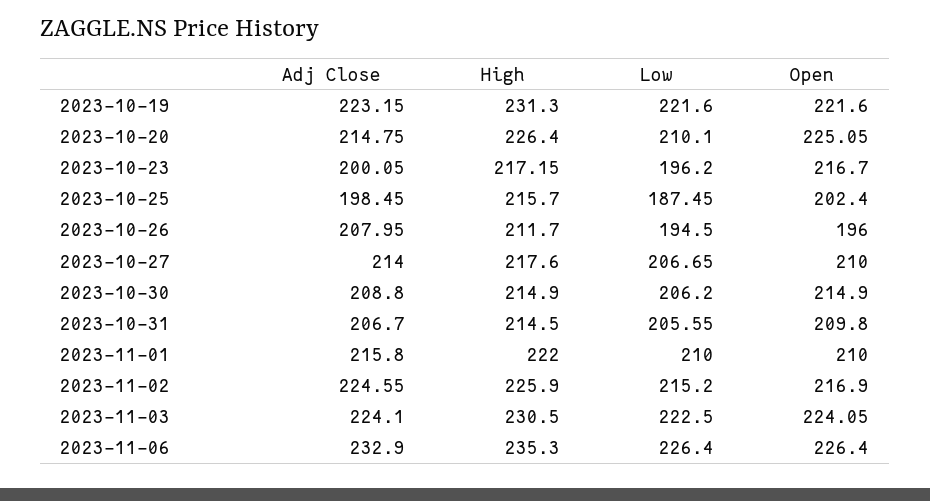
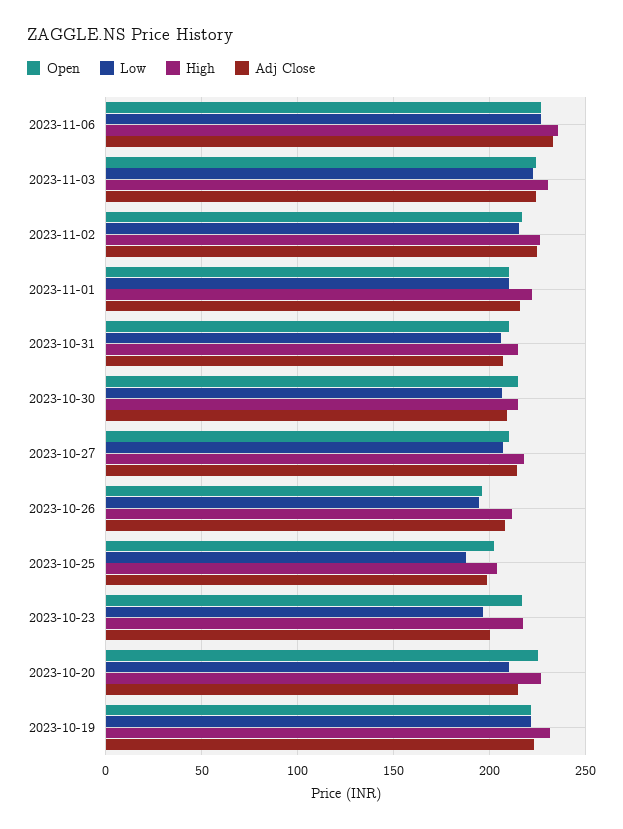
  {
    "Adj Close": {
      "2023-10-19": 223.15,
      "2023-10-20": 214.75,
      "2023-10-23": 200.05,
      "2023-10-25": 198.45,
      "2023-10-26": 207.95,
      "2023-10-27": 214,
      "2023-10-30": 208.8,
      "2023-10-31": 206.7,
      "2023-11-01": 215.8,
      "2023-11-02": 224.55,
      "2023-11-03": 224.1,
      "2023-11-06": 232.9
    },
    "High": {
      "2023-10-19": 231.3,
      "2023-10-20": 226.4,
      "2023-10-23": 217.15,
-     "2023-10-25": 215.7,
+     "2023-10-25": 205,
      "2023-10-26": 211.7,
      "2023-10-27": 217.6,
      "2023-10-30": 214.9,
      "2023-10-31": 214.5,
      "2023-11-01": 222,
      "2023-11-02": 225.9,
      "2023-11-03": 230.5,
      "2023-11-06": 235.3
    },
    "Low": {
      "2023-10-19": 221.6,
      "2023-10-20": 210.1,
      "2023-10-23": 196.2,
      "2023-10-25": 187.45,
      "2023-10-26": 194.5,
      "2023-10-27": 206.65,
      "2023-10-30": 206.2,
      "2023-10-31": 205.55,
      "2023-11-01": 210,
      "2023-11-02": 215.2,
      "2023-11-03": 222.5,
      "2023-11-06": 226.4
    },
    "Open": {
      "2023-10-19": 221.6,
      "2023-10-20": 225.05,
      "2023-10-23": 216.7,
      "2023-10-25": 202.4,
      "2023-10-26": 196,
      "2023-10-27": 210,
      "2023-10-30": 214.9,
      "2023-10-31": 209.8,
      "2023-11-01": 210,
      "2023-11-02": 216.9,
      "2023-11-03": 224.05,
      "2023-11-06": 226.4
    }
  }

